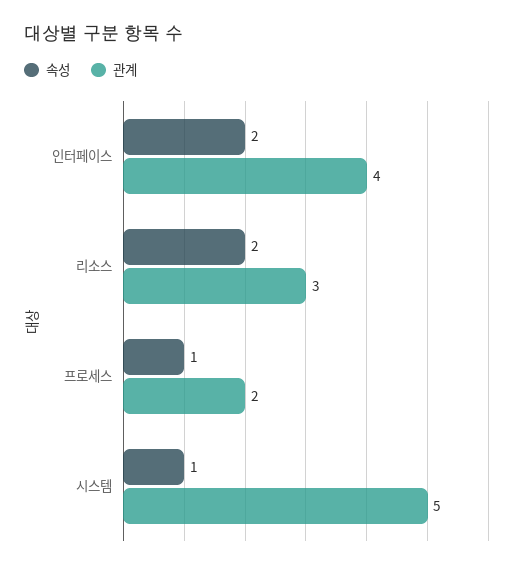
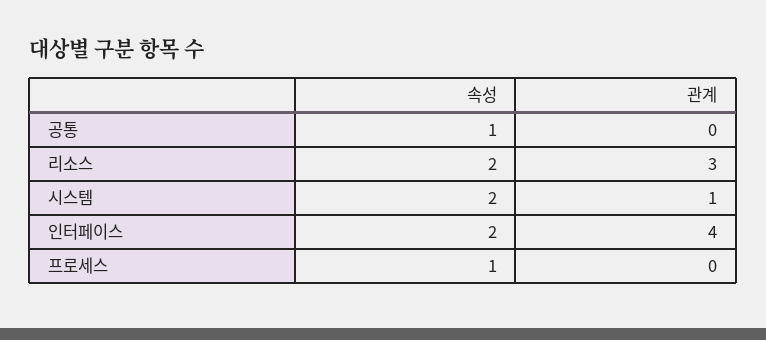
  {
    "속성": {
      "인터페이스": 2,
      "리소스": 2,
      "프로세스": 1,
-     "시스템": 1
+     "시스템": 2,
+     "공통": 1
    },
    "관계": {
      "인터페이스": 4,
      "리소스": 3,
-     "프로세스": 2,
+     "프로세스": 0,
-     "시스템": 5
+     "시스템": 1,
+     "공통": 0
    }
  }

